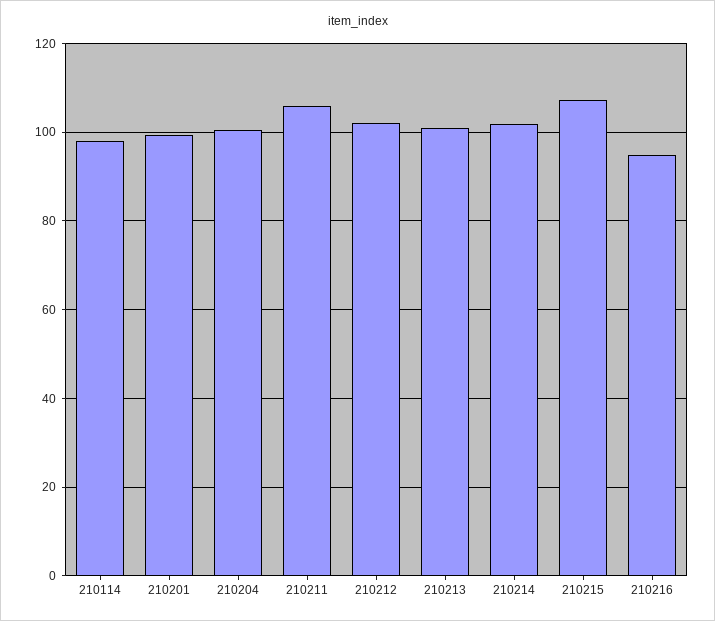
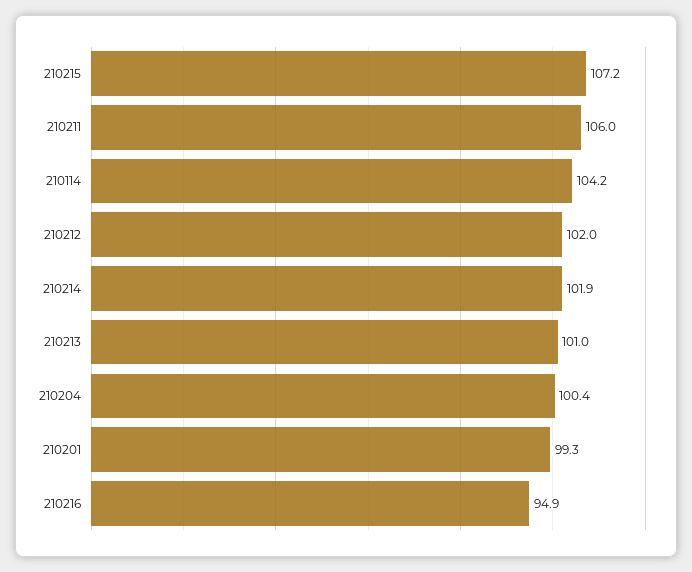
  {
-   "210114": 98,
+   "210114": 104.2,
    "210201": 99.3,
    "210204": 100.4,
    "210211": 106,
    "210212": 102,
    "210213": 101,
    "210214": 101.9,
    "210215": 107.2,
    "210216": 94.9
  }

